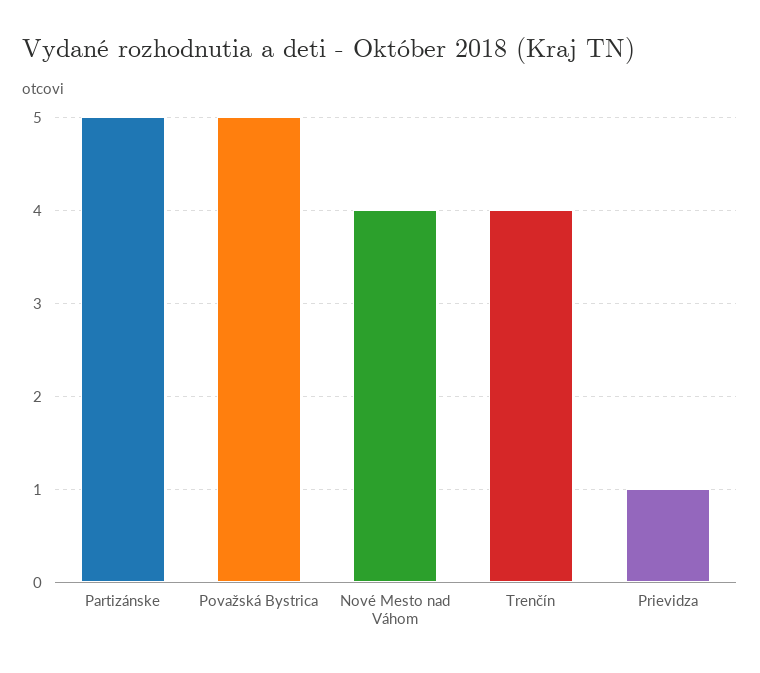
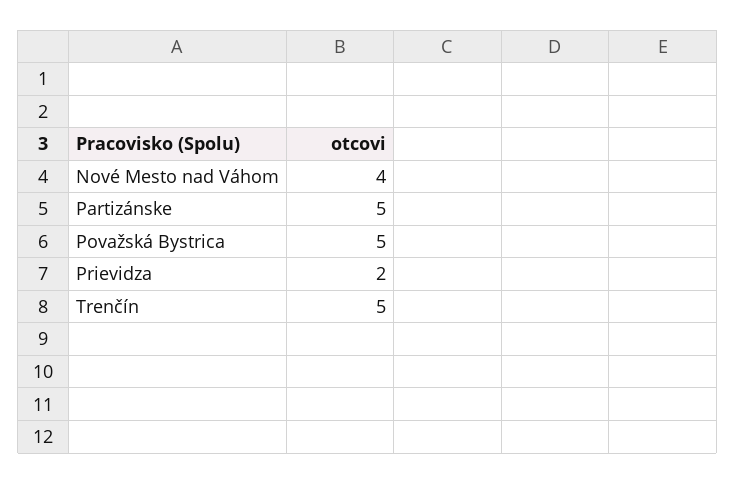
  {
    "Partizánske": 5,
    "Považská Bystrica": 5,
    "Nové Mesto nad Váhom": 4,
-   "Trenčín": 4,
+   "Trenčín": 5,
-   "Prievidza": 1
+   "Prievidza": 2
  }

